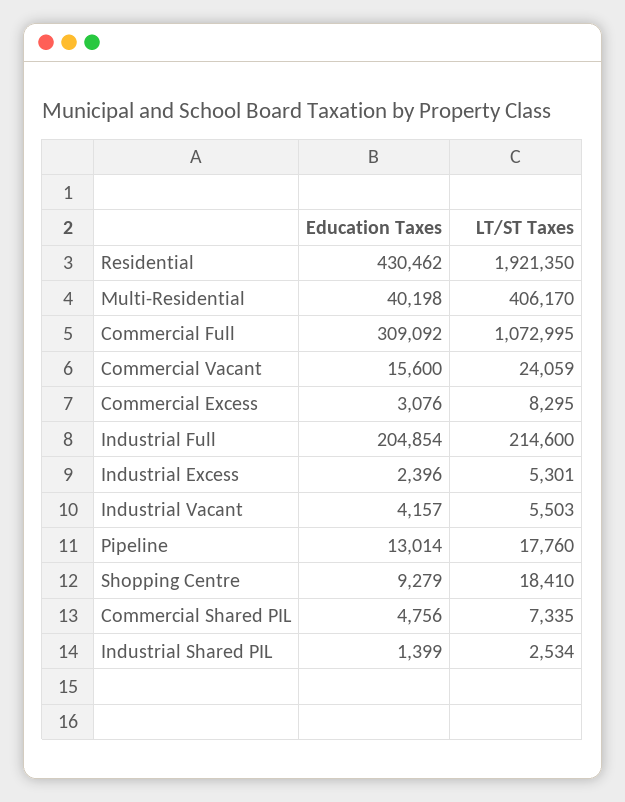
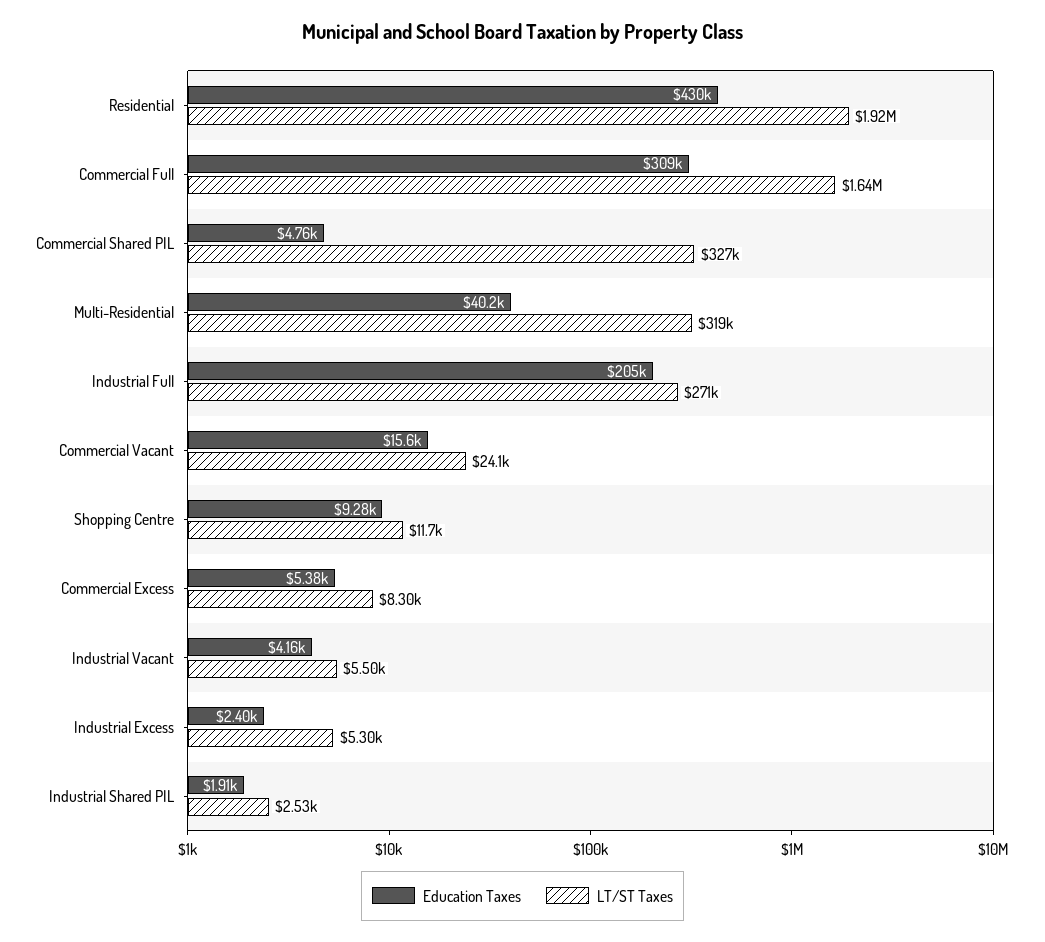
  {
    "Education Taxes": {
      "Residential": 430462,
      "Multi-Residential": 40198,
      "Commercial Full": 309092,
      "Commercial Vacant": 15600,
-     "Commercial Excess": 3076,
+     "Commercial Excess": 5380,
      "Industrial Full": 204854,
      "Industrial Excess": 2396,
      "Industrial Vacant": 4157,
-     "Pipeline": 13014,
      "Shopping Centre": 9279,
      "Commercial Shared PIL": 4756,
-     "Industrial Shared PIL": 1399
+     "Industrial Shared PIL": 1910
    },
    "LT/ST Taxes": {
      "Residential": 1921350,
-     "Multi-Residential": 406170,
+     "Multi-Residential": 319000,
-     "Commercial Full": 1072995,
+     "Commercial Full": 1640000,
      "Commercial Vacant": 24059,
      "Commercial Excess": 8295,
-     "Industrial Full": 214600,
+     "Industrial Full": 271000,
      "Industrial Excess": 5301,
      "Industrial Vacant": 5503,
-     "Pipeline": 17760,
-     "Shopping Centre": 18410,
+     "Shopping Centre": 11700,
-     "Commercial Shared PIL": 7335,
+     "Commercial Shared PIL": 327000,
      "Industrial Shared PIL": 2534
    }
  }

